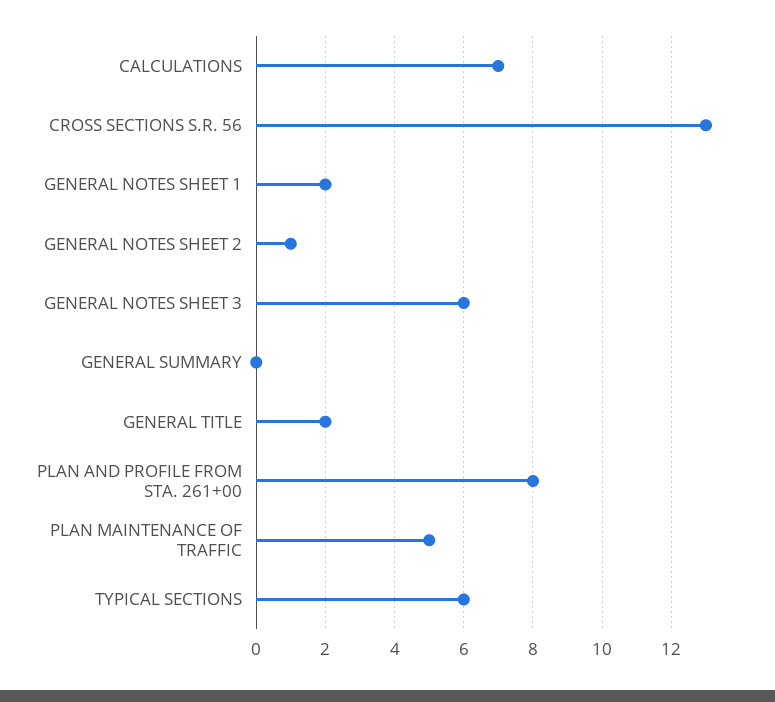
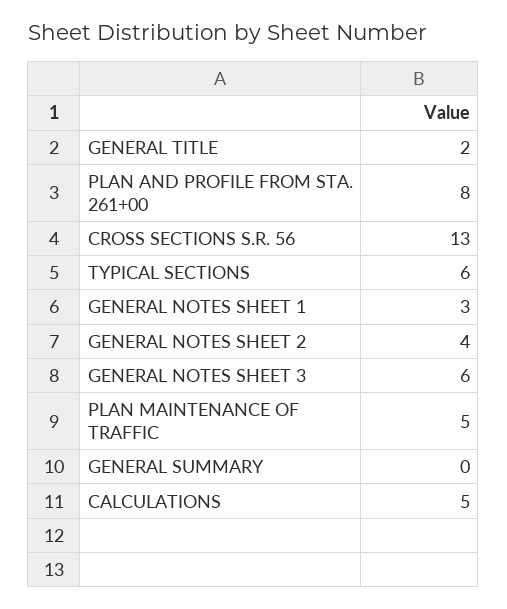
  {
-   "CALCULATIONS": 7,
+   "CALCULATIONS": 5,
    "CROSS SECTIONS S.R. 56": 13,
-   "GENERAL NOTES SHEET 1": 2,
+   "GENERAL NOTES SHEET 1": 3,
-   "GENERAL NOTES SHEET 2": 1,
+   "GENERAL NOTES SHEET 2": 4,
    "GENERAL NOTES SHEET 3": 6,
    "GENERAL SUMMARY": 0,
    "GENERAL TITLE": 2,
    "PLAN AND PROFILE FROM STA. 261+00": 8,
    "PLAN MAINTENANCE OF TRAFFIC": 5,
    "TYPICAL SECTIONS": 6
  }

